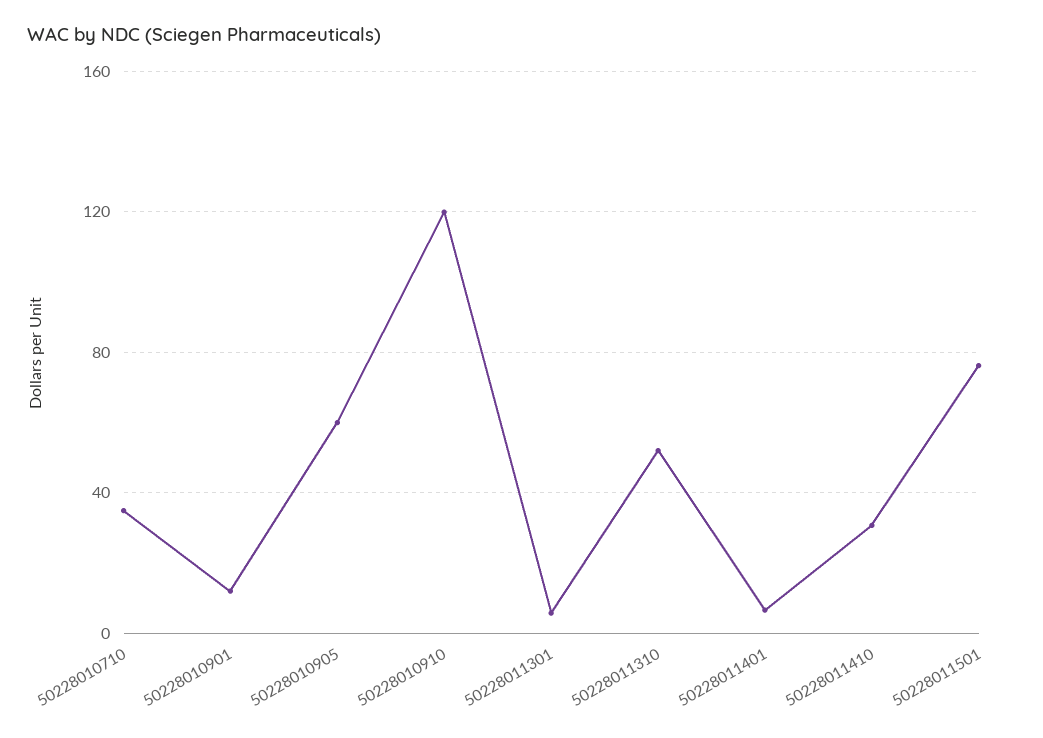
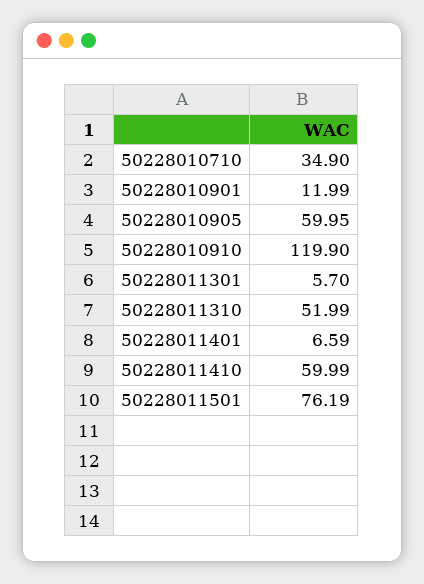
  {
    "50228010710": 34.9,
    "50228010901": 11.99,
    "50228010905": 59.95,
    "50228010910": 119.9,
    "50228011301": 5.7,
    "50228011310": 51.99,
    "50228011401": 6.59,
-   "50228011410": 30,
+   "50228011410": 59.99,
    "50228011501": 76.19
  }

